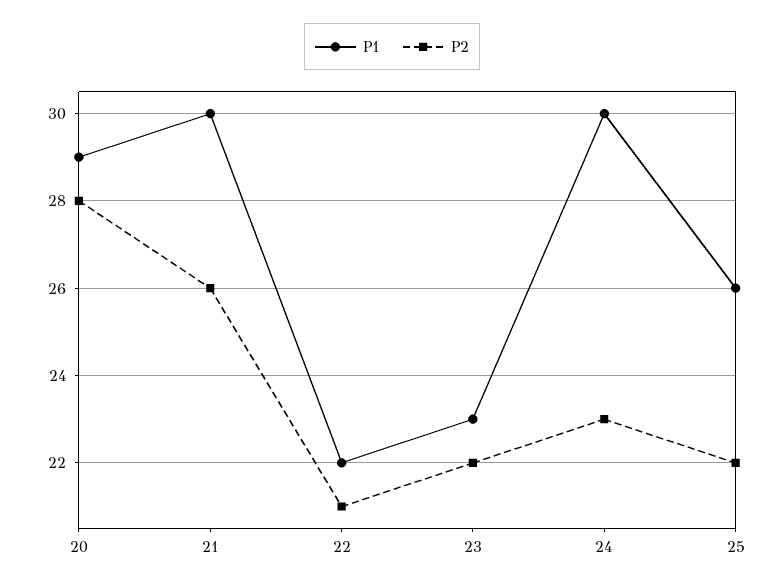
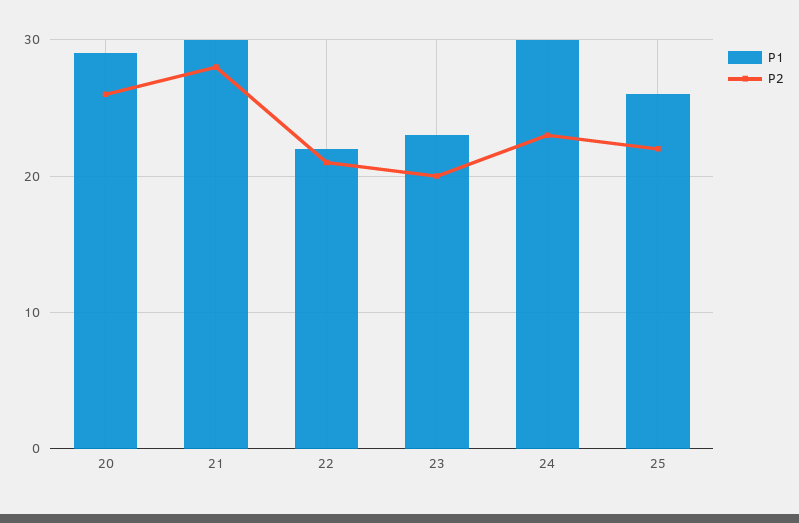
  {
    "P1": {
      "20": 29,
      "21": 30,
      "22": 22,
      "23": 23,
      "24": 30,
      "25": 26
    },
    "P2": {
-     "20": 28,
+     "20": 26,
-     "21": 26,
+     "21": 28,
      "22": 21,
-     "23": 22,
+     "23": 20,
      "24": 23,
      "25": 22
    }
  }

